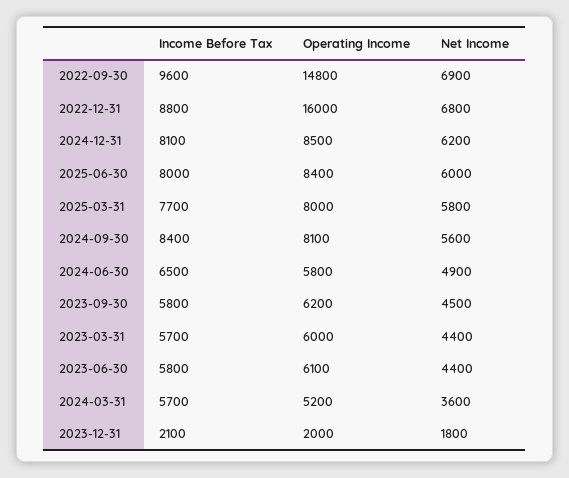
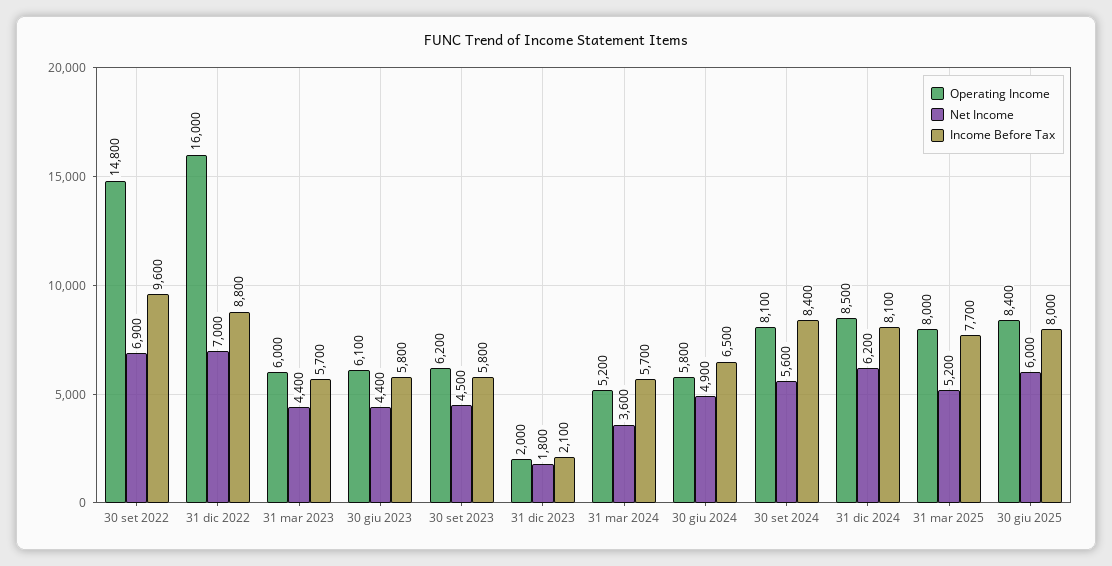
  {
    "Income Before Tax": {
      "2022-09-30": 9600,
      "2022-12-31": 8800,
      "2024-12-31": 8100,
      "2025-06-30": 8000,
      "2025-03-31": 7700,
      "2024-09-30": 8400,
      "2024-06-30": 6500,
      "2023-09-30": 5800,
      "2023-03-31": 5700,
      "2023-06-30": 5800,
      "2024-03-31": 5700,
      "2023-12-31": 2100
    },
    "Operating Income": {
      "2022-09-30": 14800,
      "2022-12-31": 16000,
      "2024-12-31": 8500,
      "2025-06-30": 8400,
      "2025-03-31": 8000,
      "2024-09-30": 8100,
      "2024-06-30": 5800,
      "2023-09-30": 6200,
      "2023-03-31": 6000,
      "2023-06-30": 6100,
      "2024-03-31": 5200,
      "2023-12-31": 2000
    },
    "Net Income": {
      "2022-09-30": 6900,
-     "2022-12-31": 6800,
+     "2022-12-31": 7000,
      "2024-12-31": 6200,
      "2025-06-30": 6000,
-     "2025-03-31": 5800,
+     "2025-03-31": 5200,
      "2024-09-30": 5600,
      "2024-06-30": 4900,
      "2023-09-30": 4500,
      "2023-03-31": 4400,
      "2023-06-30": 4400,
      "2024-03-31": 3600,
      "2023-12-31": 1800
    }
  }

